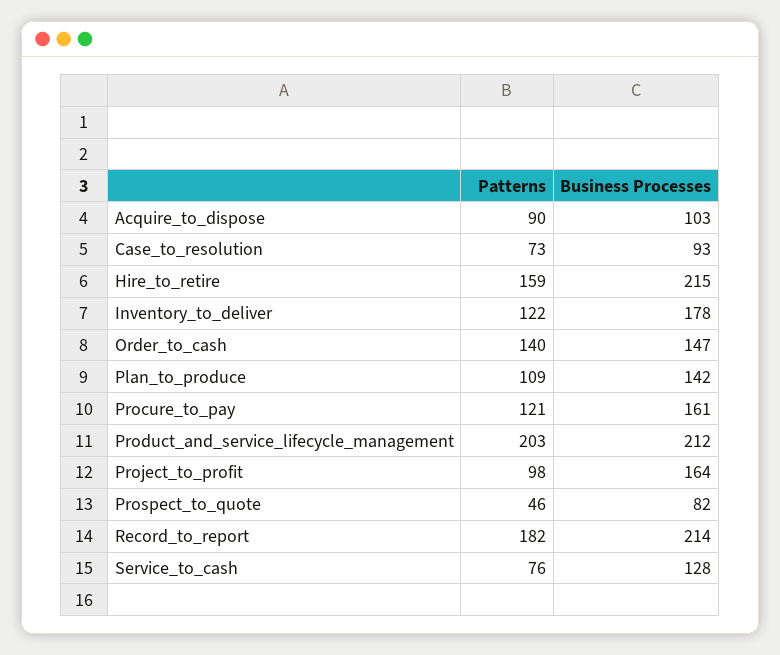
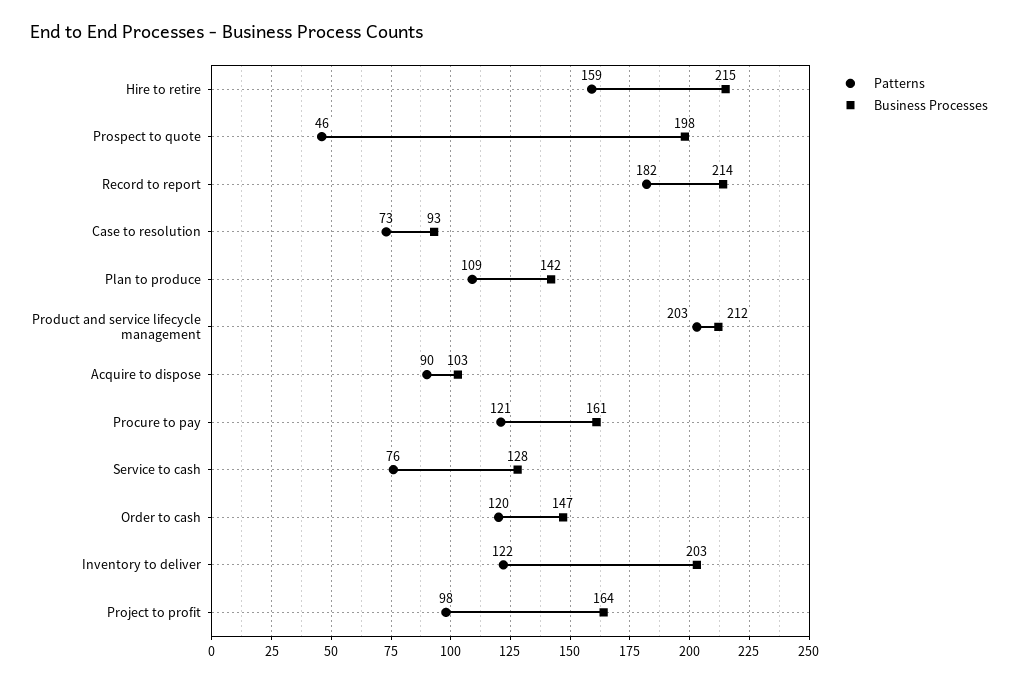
  {
    "Patterns": {
      "Acquire_to_dispose": 90,
      "Case_to_resolution": 73,
      "Hire_to_retire": 159,
      "Inventory_to_deliver": 122,
-     "Order_to_cash": 140,
+     "Order_to_cash": 120,
      "Plan_to_produce": 109,
      "Procure_to_pay": 121,
      "Product_and_service_lifecycle_management": 203,
      "Project_to_profit": 98,
      "Prospect_to_quote": 46,
      "Record_to_report": 182,
      "Service_to_cash": 76
    },
    "Business Processes": {
      "Acquire_to_dispose": 103,
      "Case_to_resolution": 93,
      "Hire_to_retire": 215,
-     "Inventory_to_deliver": 178,
+     "Inventory_to_deliver": 203,
      "Order_to_cash": 147,
      "Plan_to_produce": 142,
      "Procure_to_pay": 161,
      "Product_and_service_lifecycle_management": 212,
      "Project_to_profit": 164,
-     "Prospect_to_quote": 82,
+     "Prospect_to_quote": 198,
      "Record_to_report": 214,
      "Service_to_cash": 128
    }
  }

